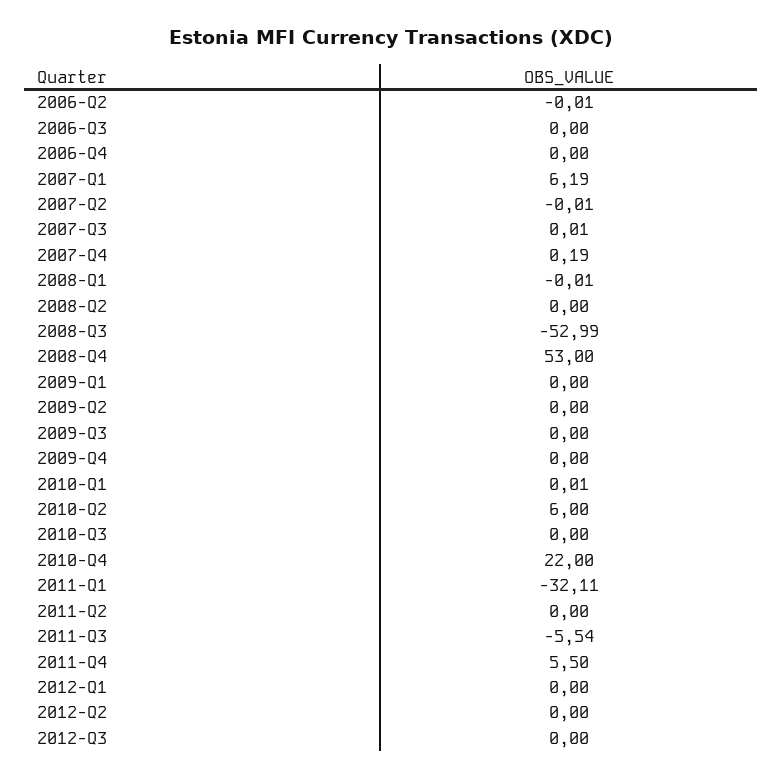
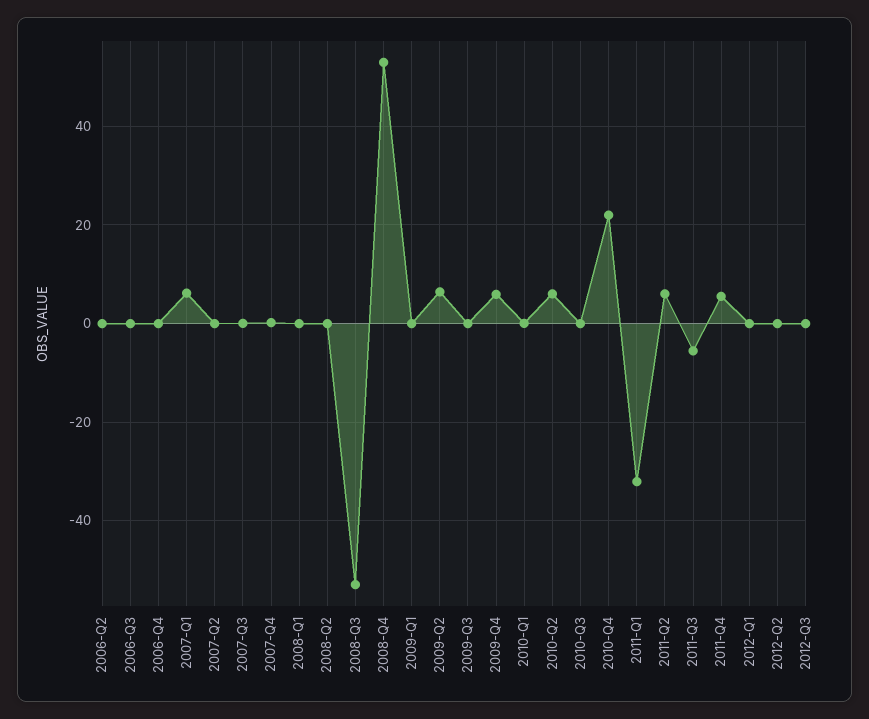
  {
    "2006-Q2": -0.01,
    "2006-Q3": 0,
    "2006-Q4": 0,
    "2007-Q1": 6.19,
    "2007-Q2": -0.01,
    "2007-Q3": 0.01,
    "2007-Q4": 0.19,
    "2008-Q1": -0.01,
    "2008-Q2": 0,
    "2008-Q3": -52.99,
    "2008-Q4": 53,
    "2009-Q1": 0,
-   "2009-Q2": 0,
+   "2009-Q2": 6,
    "2009-Q3": 0,
-   "2009-Q4": 0,
+   "2009-Q4": 6,
    "2010-Q1": 0.01,
    "2010-Q2": 6,
    "2010-Q3": 0,
    "2010-Q4": 22,
    "2011-Q1": -32.11,
-   "2011-Q2": 0,
+   "2011-Q2": 6,
    "2011-Q3": -5.54,
    "2011-Q4": 5.5,
    "2012-Q1": 0,
    "2012-Q2": 0,
    "2012-Q3": 0
  }

